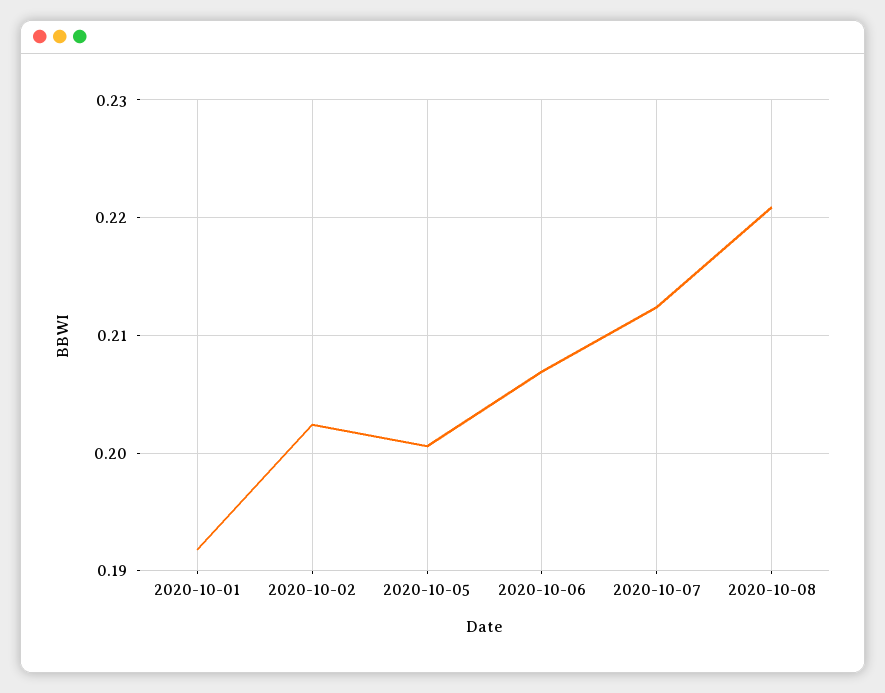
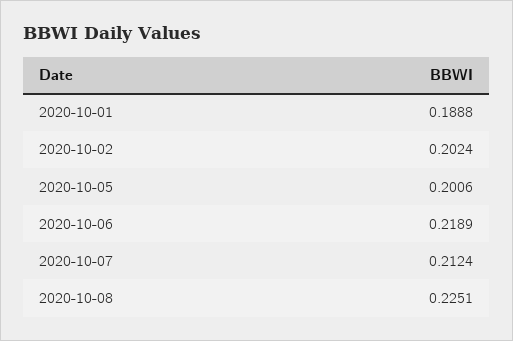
  {
-   "2020-10-01": 0.192,
+   "2020-10-01": 0.1888,
    "2020-10-02": 0.2024,
    "2020-10-05": 0.2006,
-   "2020-10-06": 0.207,
+   "2020-10-06": 0.2189,
    "2020-10-07": 0.2124,
-   "2020-10-08": 0.221
+   "2020-10-08": 0.2251
  }

